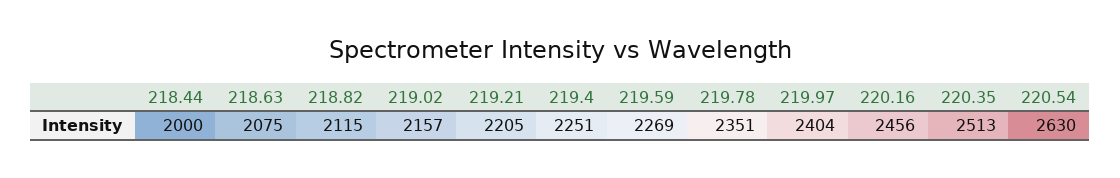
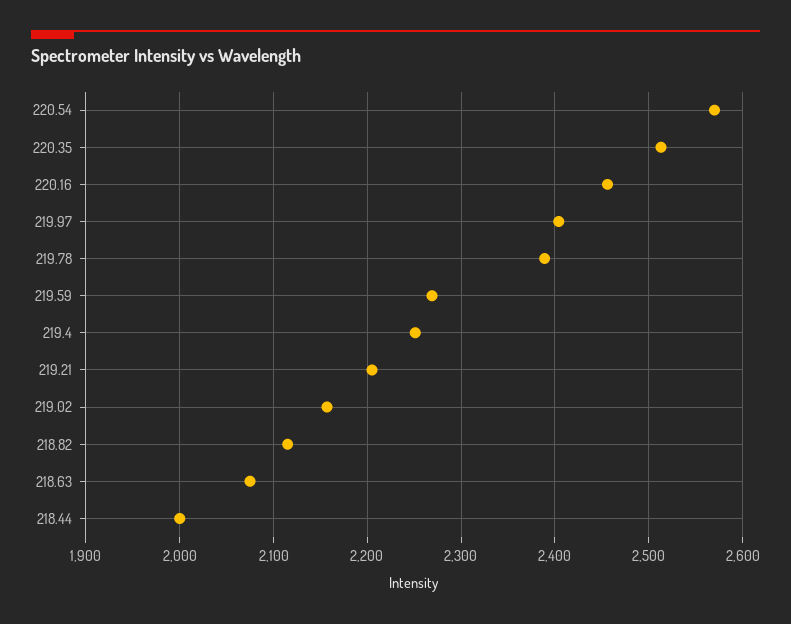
  {
    "218.44": 2000,
    "218.63": 2075,
    "218.82": 2115,
    "219.02": 2157,
    "219.21": 2205,
    "219.4": 2251,
    "219.59": 2269,
-   "219.78": 2351,
+   "219.78": 2390,
    "219.97": 2404,
    "220.16": 2456,
    "220.35": 2513,
-   "220.54": 2630
+   "220.54": 2570
  }

